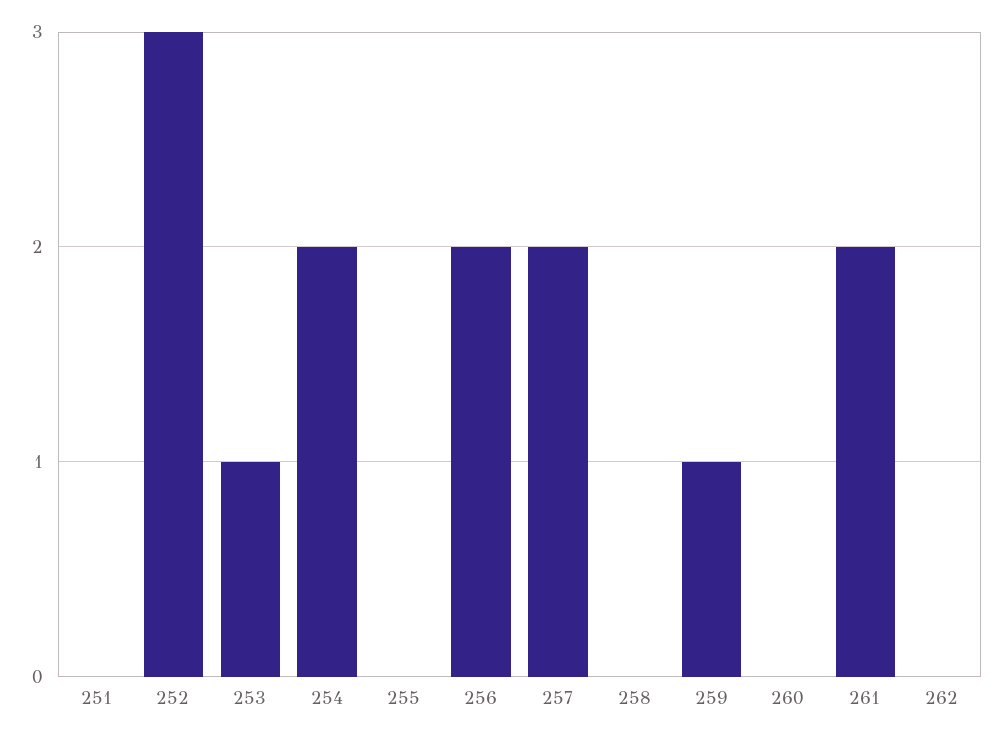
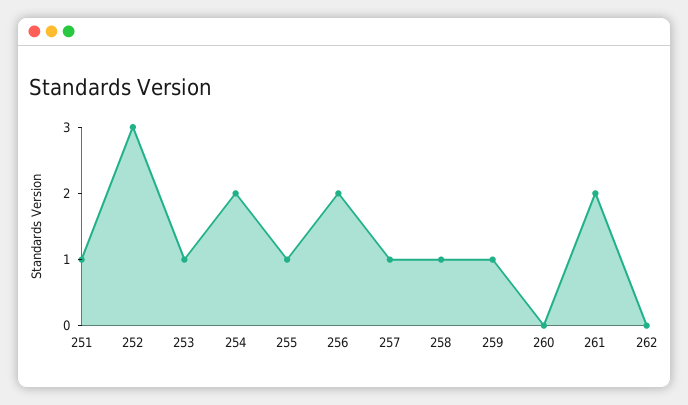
  {
-   "251": 0,
+   "251": 1,
    "252": 3,
    "253": 1,
    "254": 2,
-   "255": 0,
+   "255": 1,
    "256": 2,
-   "257": 2,
+   "257": 1,
-   "258": 0,
+   "258": 1,
    "259": 1,
    "260": 0,
    "261": 2,
    "262": 0
  }

